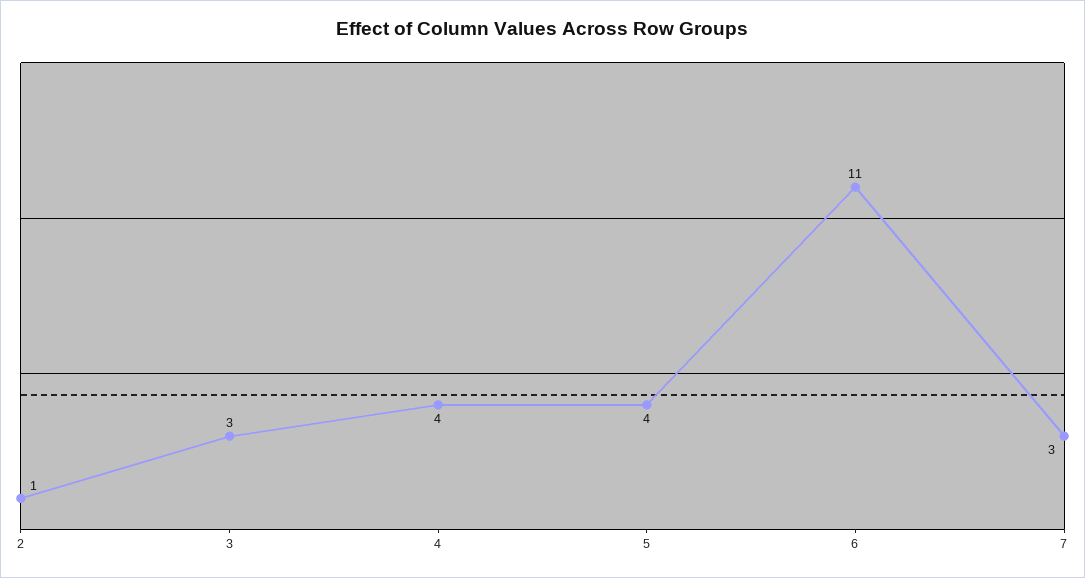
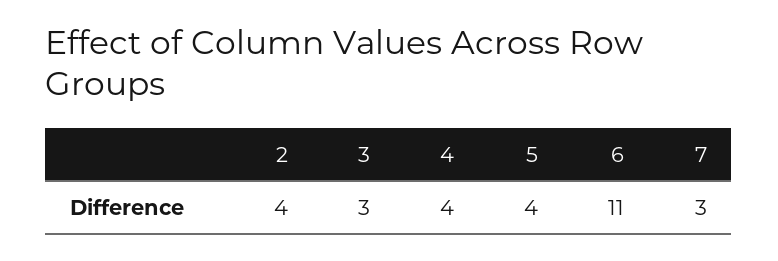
  {
-   "2": 1,
+   "2": 4,
    "3": 3,
    "4": 4,
    "5": 4,
    "6": 11,
    "7": 3
  }

